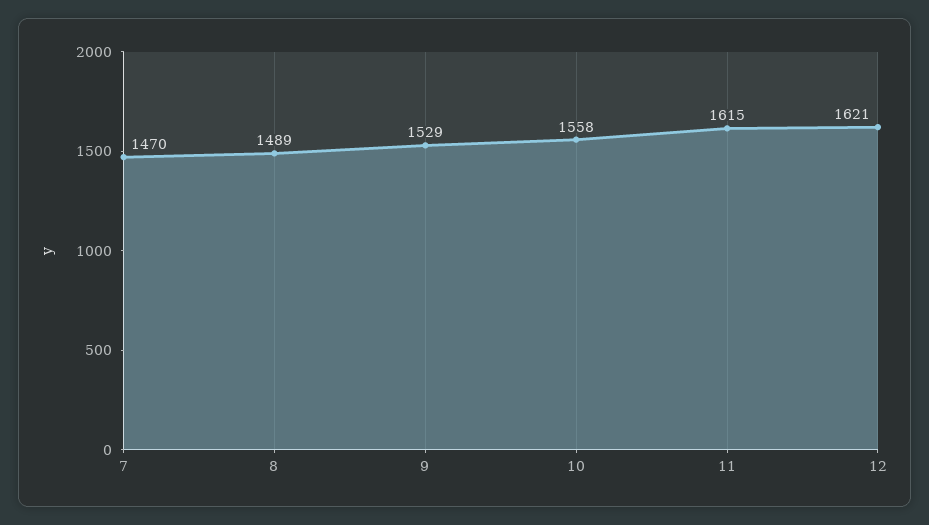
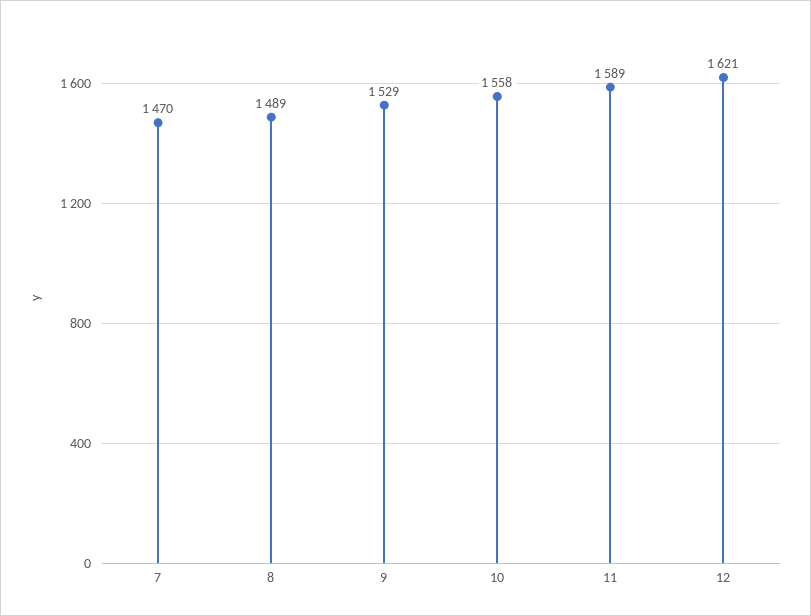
  {
    "7": 1470,
    "8": 1489,
    "9": 1529,
    "10": 1558,
-   "11": 1615,
+   "11": 1589,
    "12": 1621
  }

